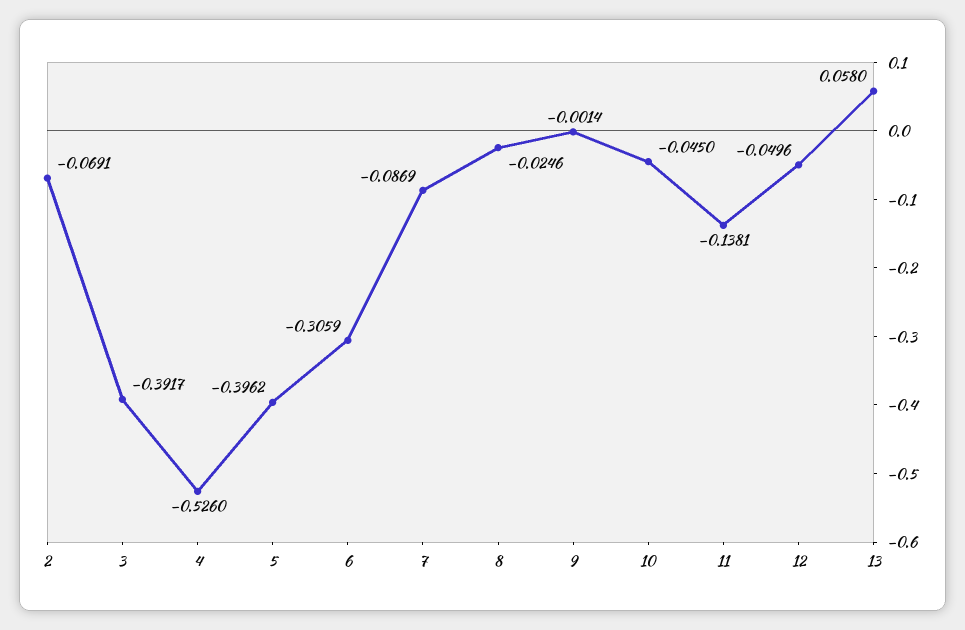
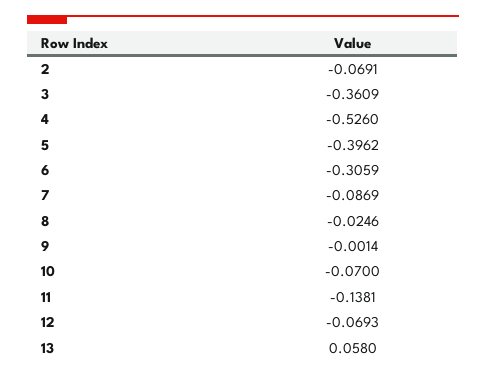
  {
    "2": -0.0691,
-   "3": -0.3917,
+   "3": -0.3609,
    "4": -0.526,
    "5": -0.3962,
    "6": -0.3059,
    "7": -0.0869,
    "8": -0.0246,
    "9": -0.0014,
-   "10": -0.045,
+   "10": -0.07,
    "11": -0.1381,
-   "12": -0.0496,
+   "12": -0.0693,
    "13": 0.058
  }

